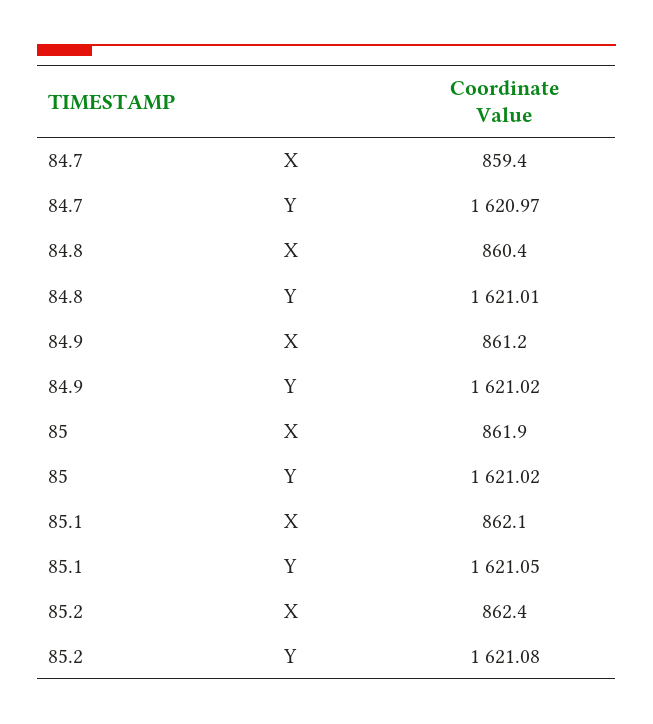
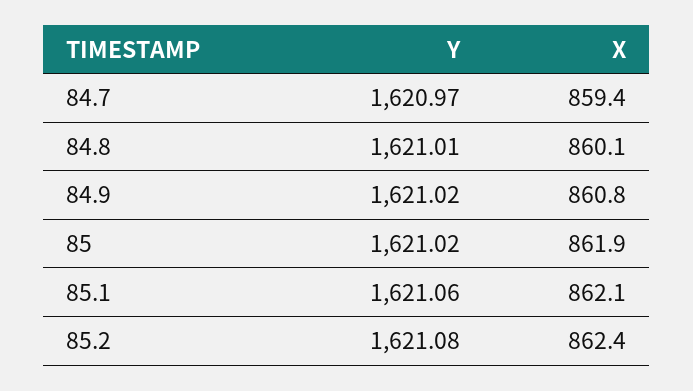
  {
    "84.7": {
      "X": 859.4,
      "Y": 1620.97
    },
    "84.8": {
-     "X": 860.4,
+     "X": 860.1,
      "Y": 1621.01
    },
    "84.9": {
-     "X": 861.2,
+     "X": 860.8,
      "Y": 1621.02
    },
    "85": {
      "X": 861.9,
      "Y": 1621.02
    },
    "85.1": {
      "X": 862.1,
-     "Y": 1621.05
+     "Y": 1621.06
    },
    "85.2": {
      "X": 862.4,
      "Y": 1621.08
    }
  }

